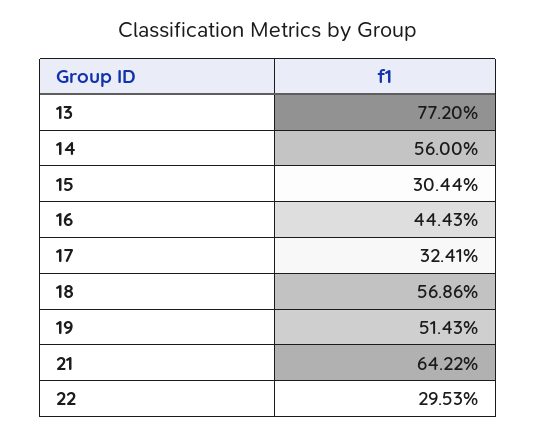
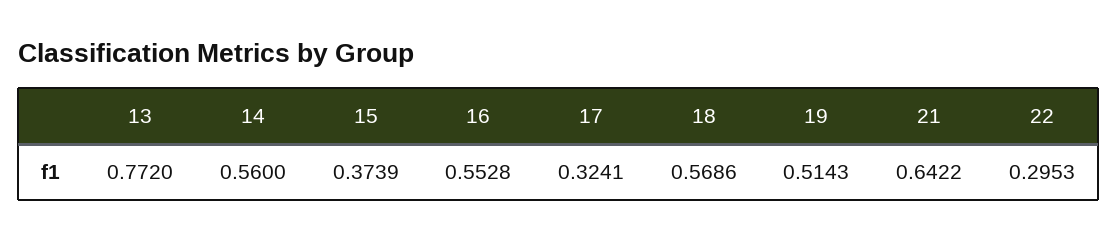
  {
    "13": 0.772,
    "14": 0.56,
-   "15": 0.3044,
+   "15": 0.3739,
-   "16": 0.4443,
+   "16": 0.5528,
    "17": 0.3241,
    "18": 0.5686,
    "19": 0.5143,
    "21": 0.6422,
    "22": 0.2953
  }

